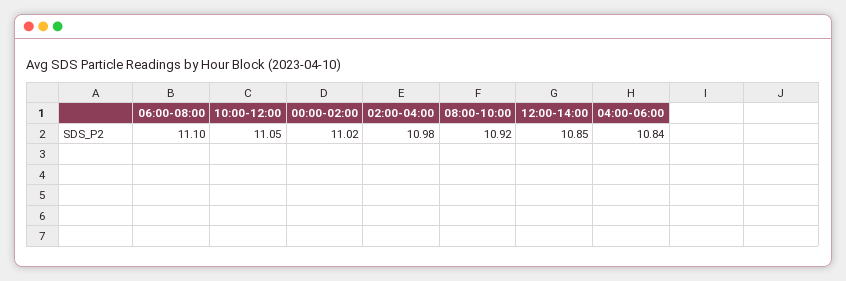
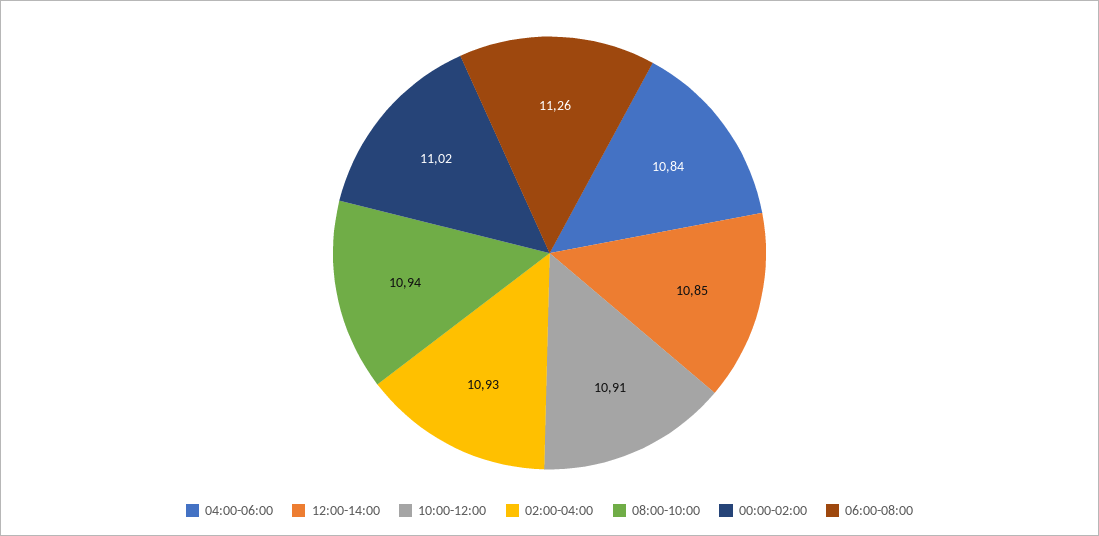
  {
-   "06:00-08:00": 11.1,
+   "06:00-08:00": 11.26,
-   "10:00-12:00": 11.05,
+   "10:00-12:00": 10.91,
    "00:00-02:00": 11.02,
-   "02:00-04:00": 10.98,
+   "02:00-04:00": 10.93,
-   "08:00-10:00": 10.92,
+   "08:00-10:00": 10.94,
    "12:00-14:00": 10.85,
    "04:00-06:00": 10.84
  }

